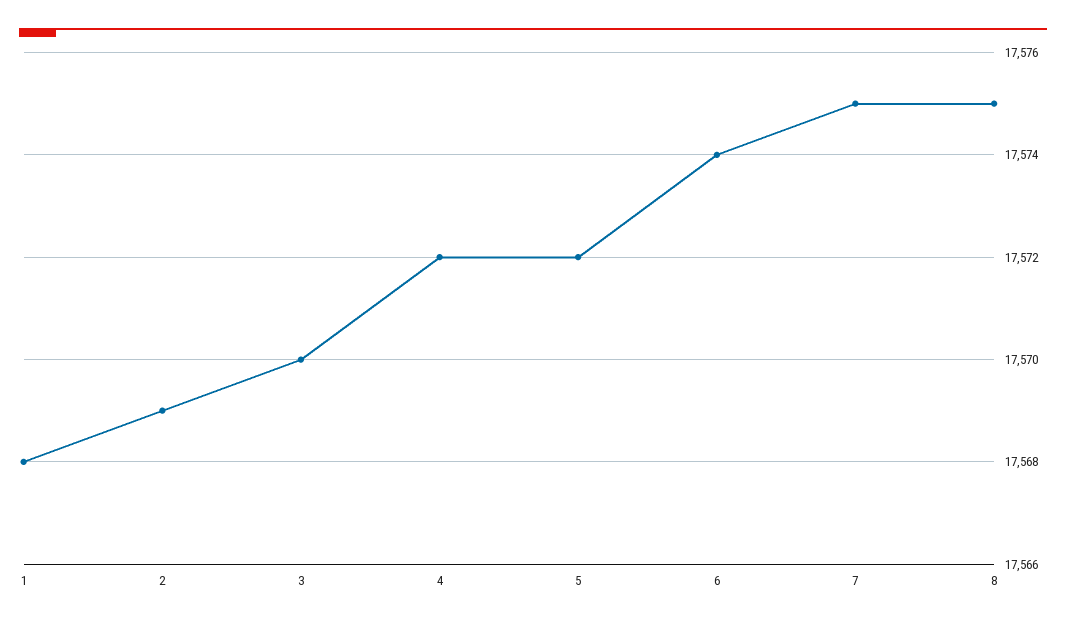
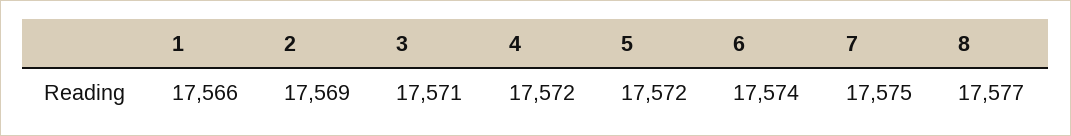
  {
-   "1": 17568,
+   "1": 17566,
    "2": 17569,
-   "3": 17570,
+   "3": 17571,
    "4": 17572,
    "5": 17572,
    "6": 17574,
    "7": 17575,
-   "8": 17575
+   "8": 17577
  }

